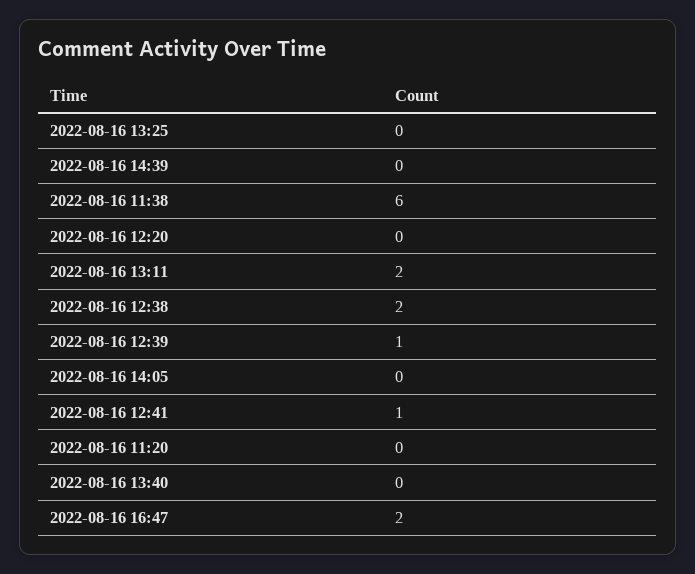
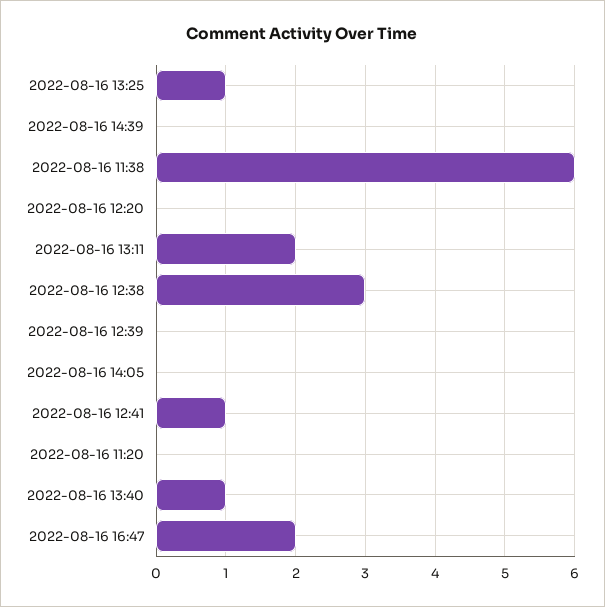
  {
-   "2022-08-16 13:25": 0,
+   "2022-08-16 13:25": 1,
    "2022-08-16 14:39": 0,
    "2022-08-16 11:38": 6,
    "2022-08-16 12:20": 0,
    "2022-08-16 13:11": 2,
-   "2022-08-16 12:38": 2,
+   "2022-08-16 12:38": 3,
-   "2022-08-16 12:39": 1,
+   "2022-08-16 12:39": 0,
    "2022-08-16 14:05": 0,
    "2022-08-16 12:41": 1,
    "2022-08-16 11:20": 0,
-   "2022-08-16 13:40": 0,
+   "2022-08-16 13:40": 1,
    "2022-08-16 16:47": 2
  }

